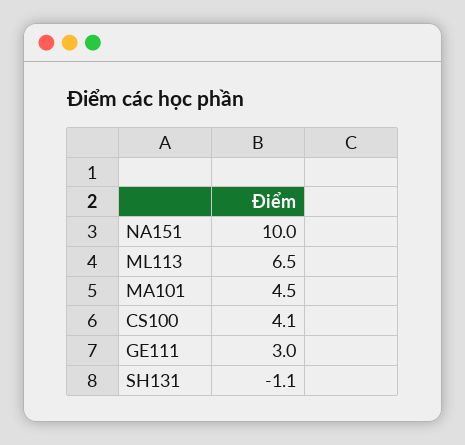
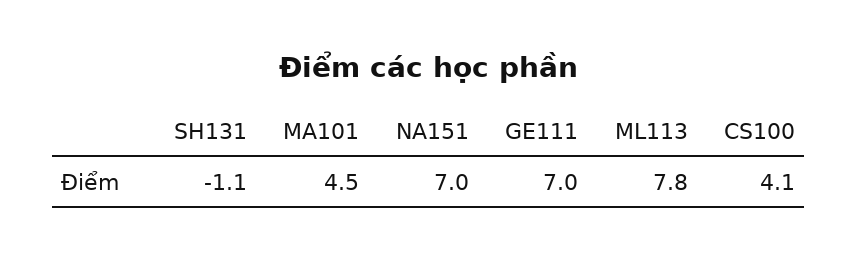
  {
-   "NA151": 10,
+   "NA151": 7,
-   "ML113": 6.5,
+   "ML113": 7.8,
    "MA101": 4.5,
    "CS100": 4.1,
-   "GE111": 3,
+   "GE111": 7,
    "SH131": -1.1
  }

